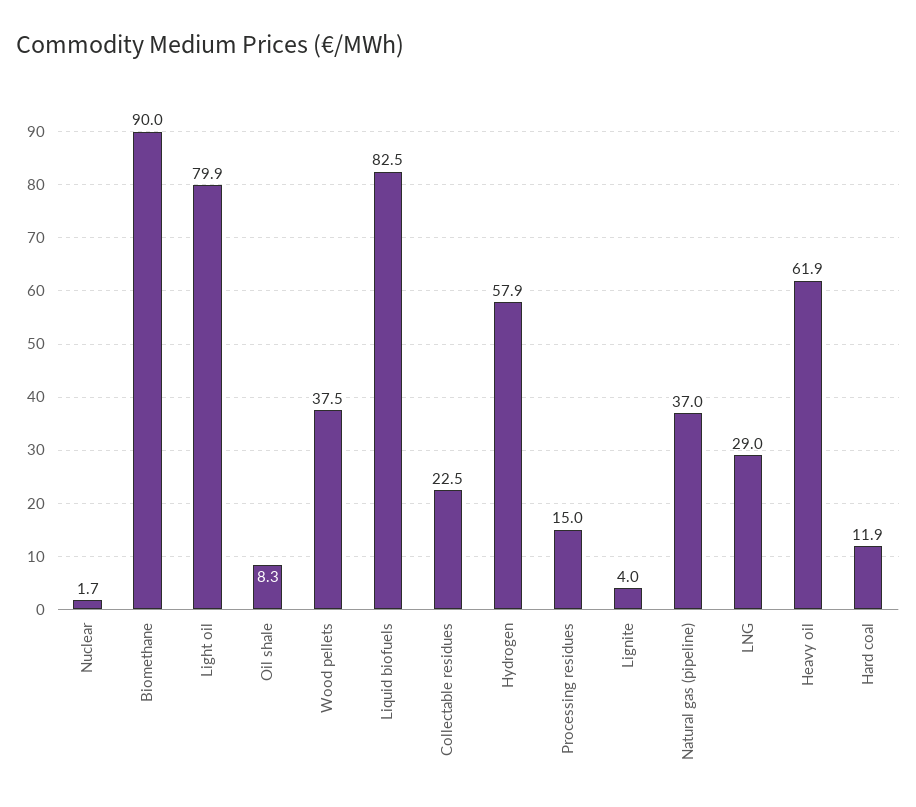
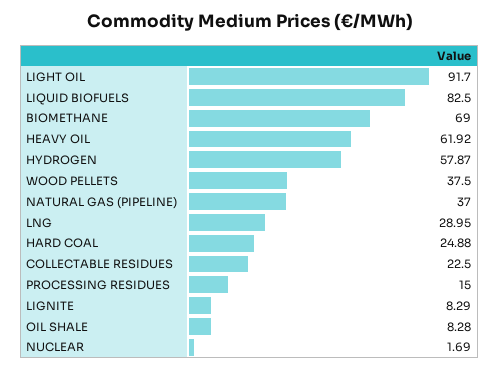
  {
    "Nuclear": 1.69,
-   "Biomethane": 90,
+   "Biomethane": 69,
-   "Light oil": 79.9,
+   "Light oil": 91.7,
    "Oil shale": 8.28,
    "Wood pellets": 37.5,
    "Liquid biofuels": 82.5,
    "Collectable residues": 22.5,
    "Hydrogen": 57.87,
    "Processing residues": 15,
-   "Lignite": 4,
+   "Lignite": 8.29,
    "Natural gas (pipeline)": 37,
    "LNG": 28.95,
    "Heavy oil": 61.92,
-   "Hard coal": 11.9
+   "Hard coal": 24.88
  }

